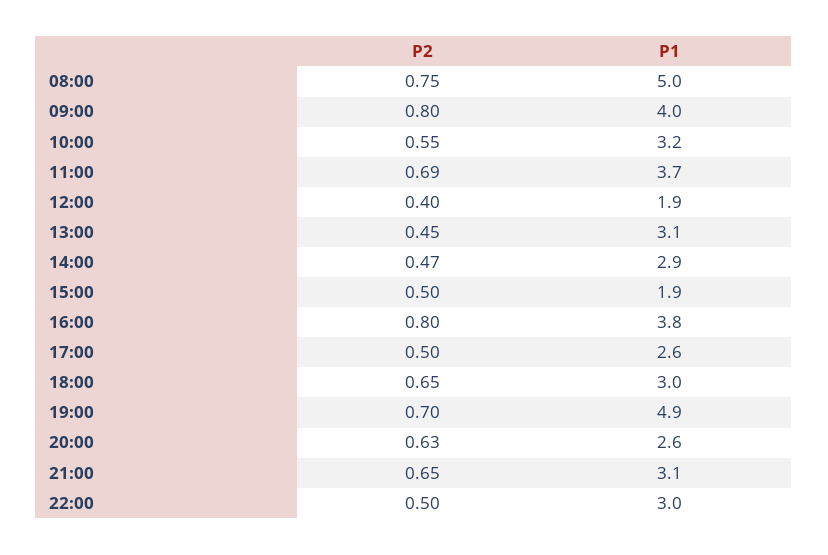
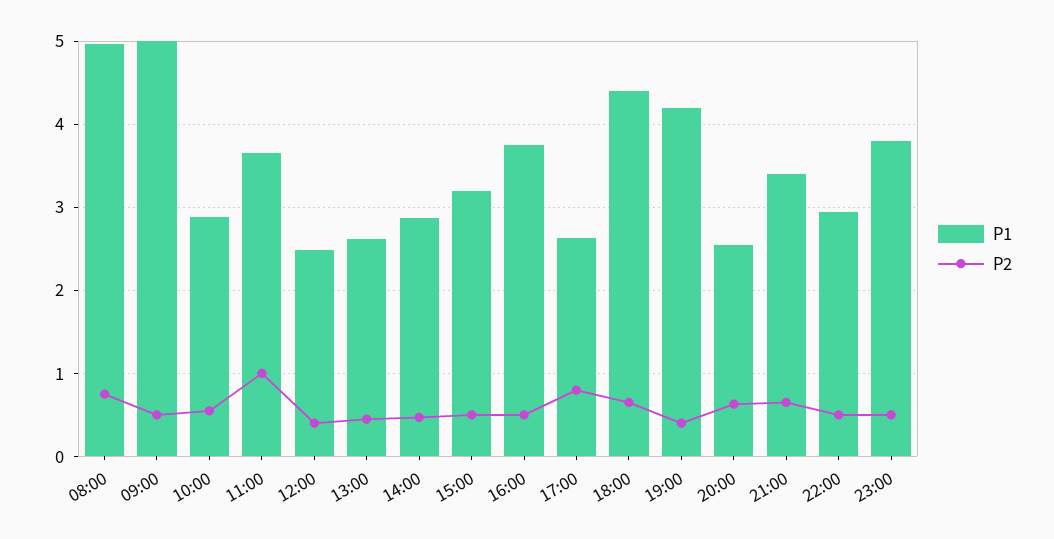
  {
    "P2": {
      "08:00": 0.75,
-     "09:00": 0.8,
+     "09:00": 0.5,
      "10:00": 0.55,
-     "11:00": 0.69,
+     "11:00": 1,
      "12:00": 0.4,
      "13:00": 0.45,
      "14:00": 0.47,
      "15:00": 0.5,
-     "16:00": 0.8,
+     "16:00": 0.5,
-     "17:00": 0.5,
+     "17:00": 0.8,
      "18:00": 0.65,
-     "19:00": 0.7,
+     "19:00": 0.4,
      "20:00": 0.63,
      "21:00": 0.65,
-     "22:00": 0.5
+     "22:00": 0.5,
+     "23:00": 0.5
    },
    "P1": {
      "08:00": 5,
-     "09:00": 4,
+     "09:00": 5,
-     "10:00": 3.2,
+     "10:00": 2.9,
      "11:00": 3.7,
-     "12:00": 1.9,
+     "12:00": 2.5,
-     "13:00": 3.1,
+     "13:00": 2.6,
      "14:00": 2.9,
-     "15:00": 1.9,
+     "15:00": 3.2,
      "16:00": 3.8,
      "17:00": 2.6,
-     "18:00": 3,
+     "18:00": 4.4,
-     "19:00": 4.9,
+     "19:00": 4.2,
      "20:00": 2.6,
-     "21:00": 3.1,
+     "21:00": 3.4,
-     "22:00": 3
+     "22:00": 3,
+     "23:00": 3.8
    }
  }

